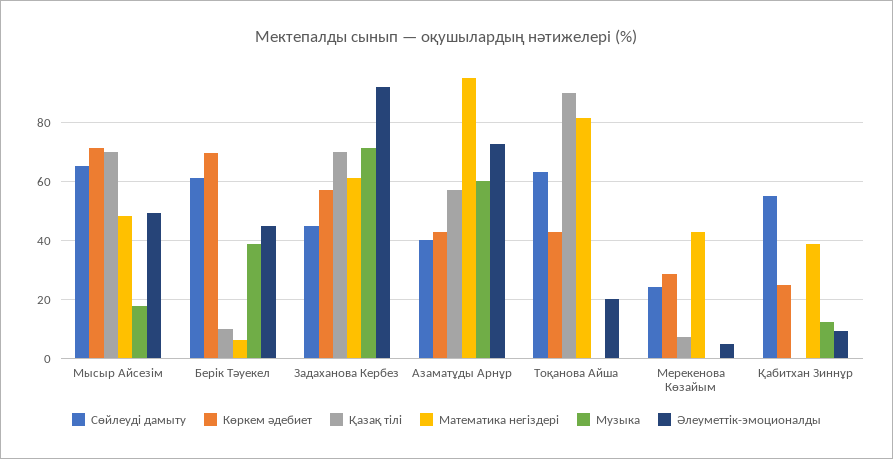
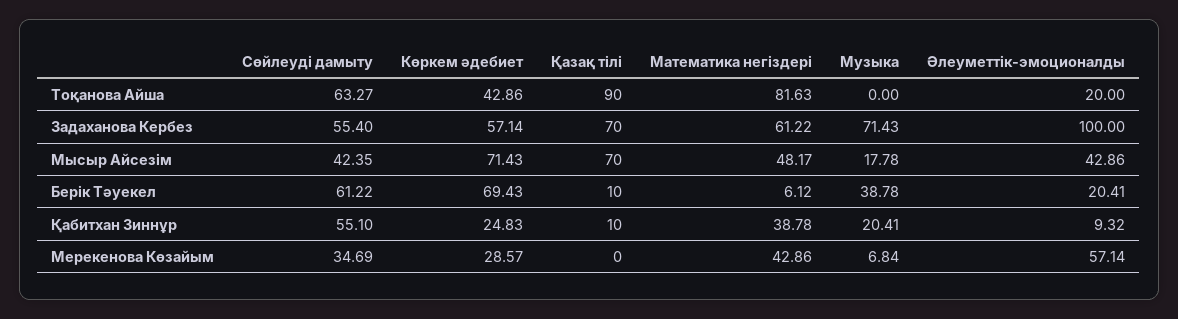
  {
    "Сөйлеуді дамыту": {
-     "Мысыр Айсезім": 65,
+     "Мысыр Айсезім": 42.35,
      "Берік Тәуекел": 61.22,
-     "Задаханова Кербез": 45,
+     "Задаханова Кербез": 55.4,
-     "Азаматұды Арнұр": 40,
      "Тоқанова Айша": 63.27,
-     "Мерекенова Көзайым": 25,
+     "Мерекенова Көзайым": 34.69,
      "Қабитхан Зиннұр": 55.1
    },
    "Көркем әдебиет": {
      "Мысыр Айсезім": 71.43,
      "Берік Тәуекел": 69.43,
      "Задаханова Кербез": 57.14,
-     "Азаматұды Арнұр": 42.5,
      "Тоқанова Айша": 42.86,
      "Мерекенова Көзайым": 28.57,
      "Қабитхан Зиннұр": 24.83
    },
    "Қазақ тілі": {
      "Мысыр Айсезім": 70,
      "Берік Тәуекел": 10,
      "Задаханова Кербез": 70,
-     "Азаматұды Арнұр": 57.5,
      "Тоқанова Айша": 90,
-     "Мерекенова Көзайым": 7.5,
+     "Мерекенова Көзайым": 0,
-     "Қабитхан Зиннұр": 0
+     "Қабитхан Зиннұр": 10
    },
    "Математика негіздері": {
      "Мысыр Айсезім": 48.17,
      "Берік Тәуекел": 6.12,
      "Задаханова Кербез": 61.22,
-     "Азаматұды Арнұр": 95,
      "Тоқанова Айша": 81.63,
      "Мерекенова Көзайым": 42.86,
      "Қабитхан Зиннұр": 38.78
    },
    "Музыка": {
      "Мысыр Айсезім": 17.78,
      "Берік Тәуекел": 38.78,
      "Задаханова Кербез": 71.43,
-     "Азаматұды Арнұр": 60,
      "Тоқанова Айша": 0,
-     "Мерекенова Көзайым": 0,
+     "Мерекенова Көзайым": 6.84,
-     "Қабитхан Зиннұр": 12.5
+     "Қабитхан Зиннұр": 20.41
    },
    "Әлеуметтік-эмоционалды": {
-     "Мысыр Айсезім": 50,
+     "Мысыр Айсезім": 42.86,
-     "Берік Тәуекел": 45,
+     "Берік Тәуекел": 20.41,
-     "Задаханова Кербез": 92.5,
+     "Задаханова Кербез": 100,
-     "Азаматұды Арнұр": 72.5,
      "Тоқанова Айша": 20,
-     "Мерекенова Көзайым": 5,
+     "Мерекенова Көзайым": 57.14,
      "Қабитхан Зиннұр": 9.32
    }
  }

